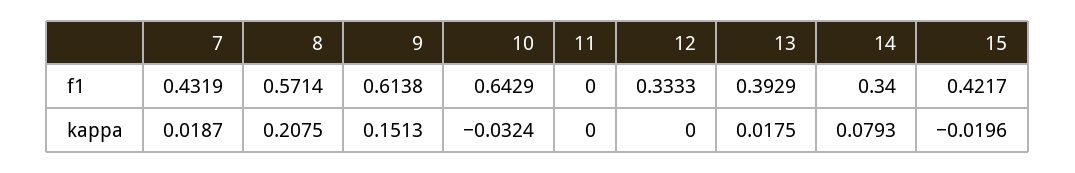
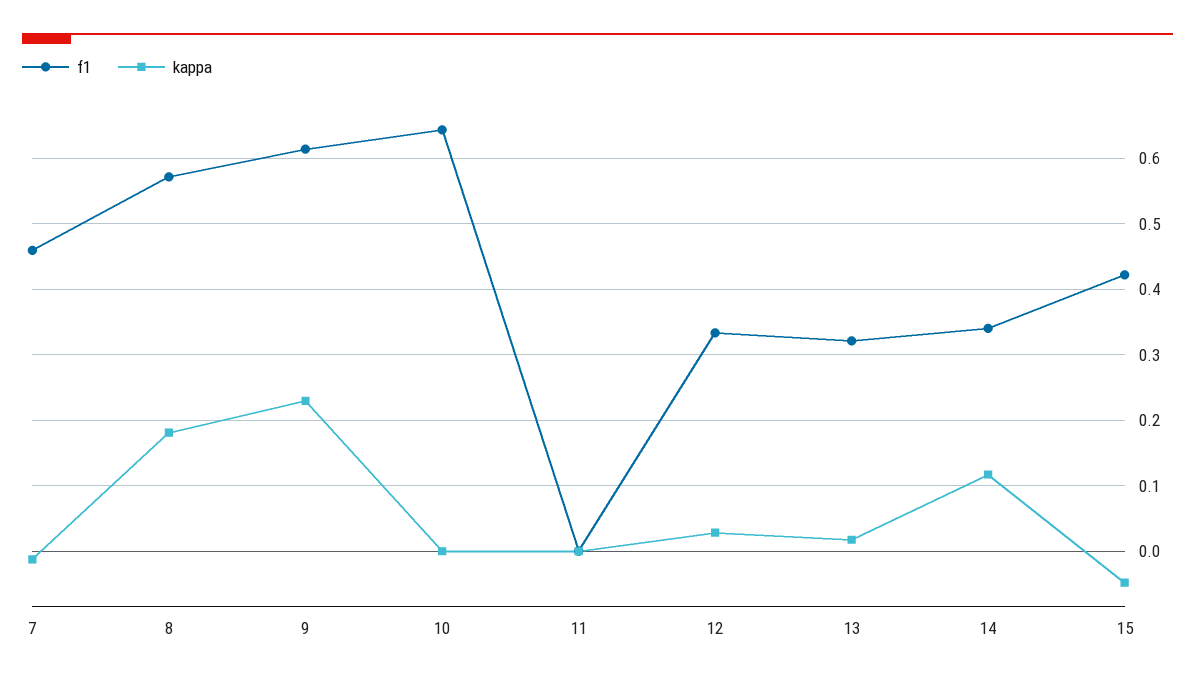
  {
    "f1": {
-     "7": 0.4319,
+     "7": 0.46,
      "8": 0.5714,
      "9": 0.6138,
      "10": 0.6429,
      "11": 0,
      "12": 0.3333,
-     "13": 0.3929,
+     "13": 0.32,
      "14": 0.34,
      "15": 0.4217
    },
    "kappa": {
-     "7": 0.0187,
+     "7": -0.01,
-     "8": 0.2075,
+     "8": 0.18,
-     "9": 0.1513,
+     "9": 0.23,
-     "10": -0.0324,
+     "10": 0,
      "11": 0,
-     "12": 0,
+     "12": 0.03,
      "13": 0.0175,
-     "14": 0.0793,
+     "14": 0.12,
-     "15": -0.0196
+     "15": -0.05
    }
  }

